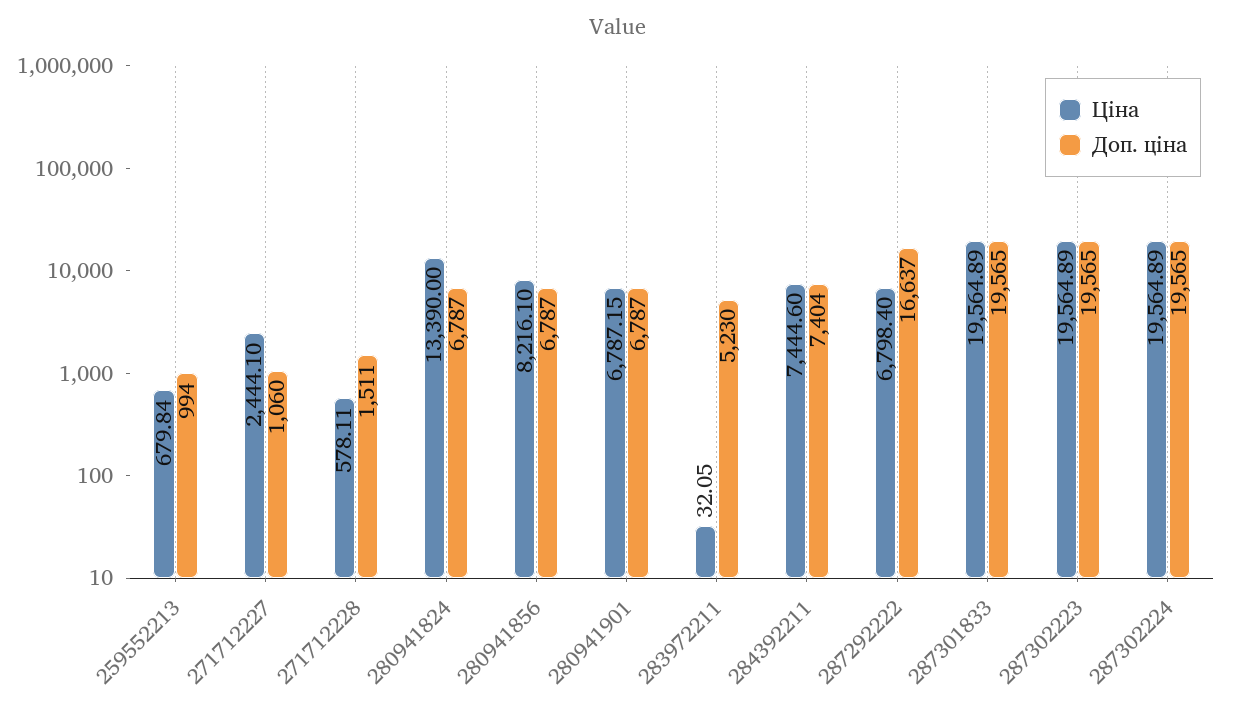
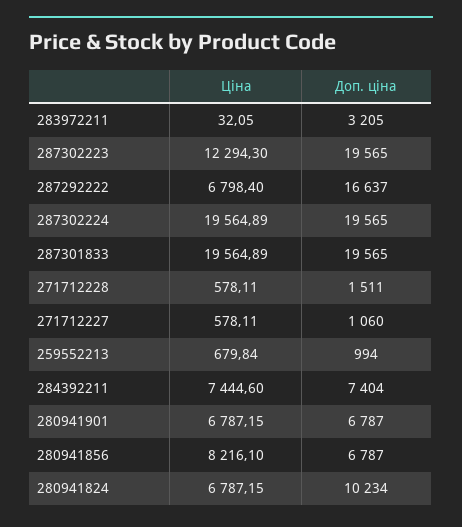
  {
    "Ціна": {
      "259552213": 679.84,
-     "271712227": 2444.1,
+     "271712227": 578.11,
      "271712228": 578.11,
-     "280941824": 13390,
+     "280941824": 6787.15,
      "280941856": 8216.1,
      "280941901": 6787.15,
      "283972211": 32.05,
      "284392211": 7444.6,
      "287292222": 6798.4,
      "287301833": 19564.89,
-     "287302223": 19564.89,
+     "287302223": 12294.3,
      "287302224": 19564.89
    },
    "Доп. ціна": {
      "259552213": 994,
      "271712227": 1060,
      "271712228": 1511,
-     "280941824": 6787,
+     "280941824": 10234,
      "280941856": 6787,
      "280941901": 6787,
-     "283972211": 5230,
+     "283972211": 3205,
      "284392211": 7404,
      "287292222": 16637,
      "287301833": 19565,
      "287302223": 19565,
      "287302224": 19565
    }
  }

